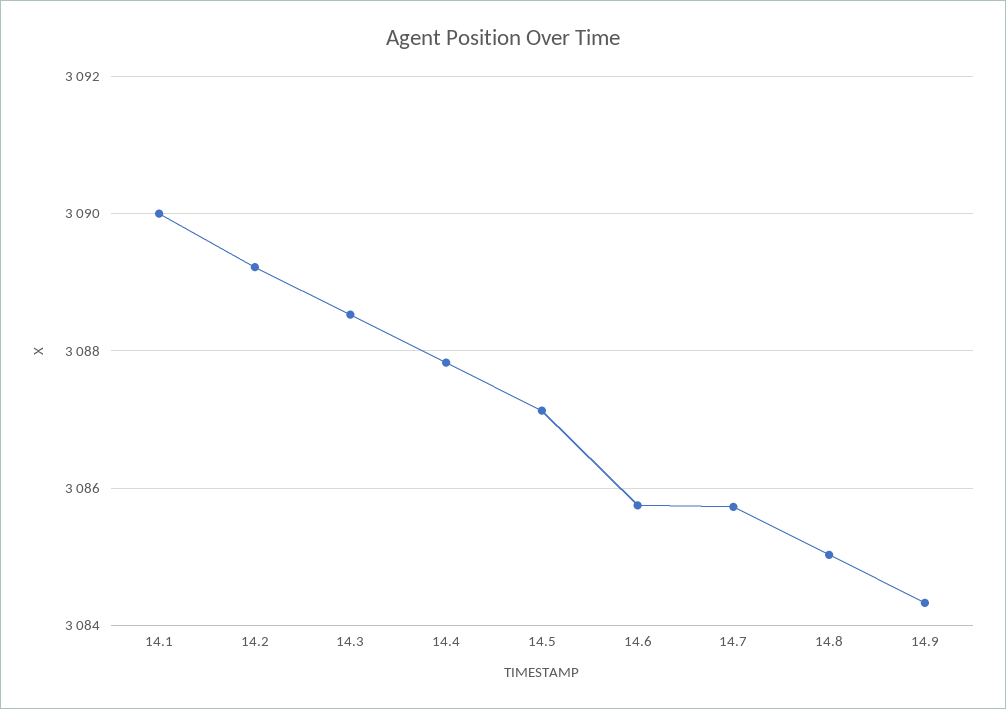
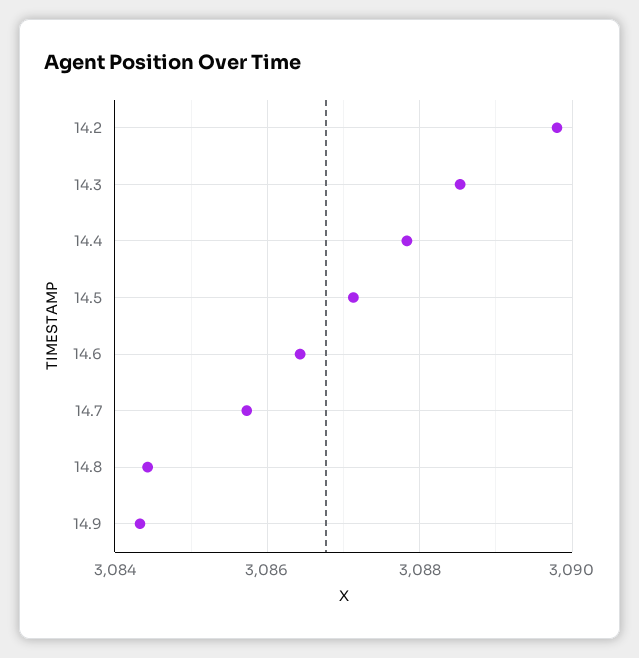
  {
-   "14.1": 3090,
-   "14.2": 3089.2,
+   "14.2": 3089.8,
    "14.3": 3088.6,
    "14.4": 3087.8,
    "14.5": 3087.2,
-   "14.6": 3085.8,
+   "14.6": 3086.4,
    "14.7": 3085.8,
-   "14.8": 3085,
+   "14.8": 3084.4,
    "14.9": 3084.4
  }

